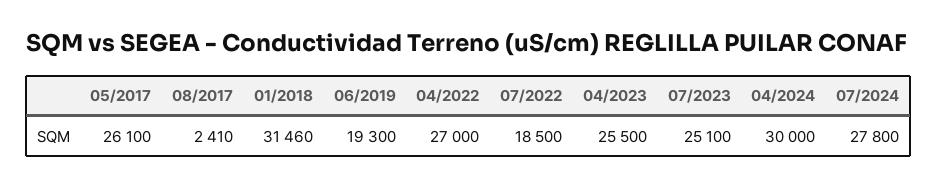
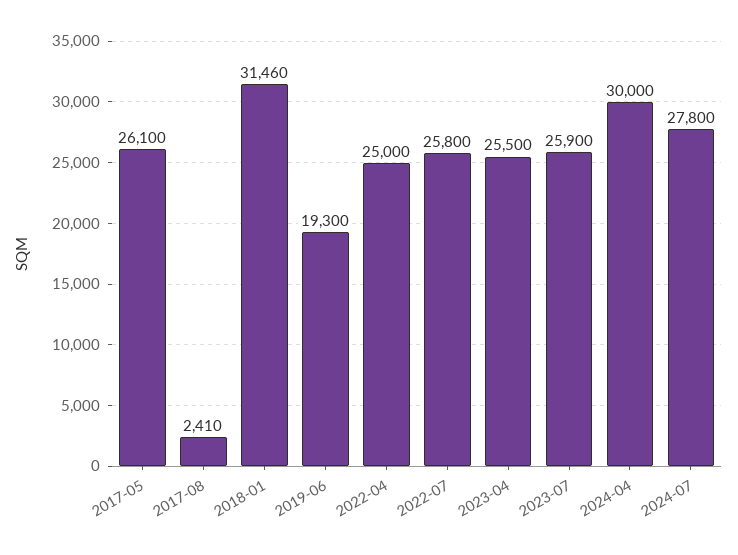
  {
    "05/2017": 26100,
    "08/2017": 2410,
    "01/2018": 31460,
    "06/2019": 19300,
-   "04/2022": 27000,
+   "04/2022": 25000,
-   "07/2022": 18500,
+   "07/2022": 25800,
    "04/2023": 25500,
-   "07/2023": 25100,
+   "07/2023": 25900,
    "04/2024": 30000,
    "07/2024": 27800
  }

